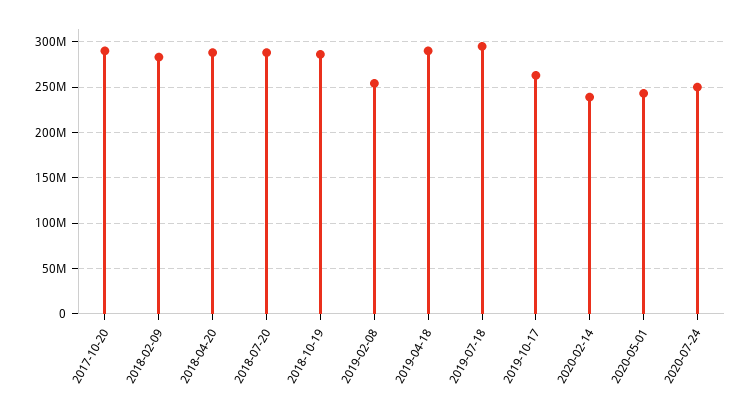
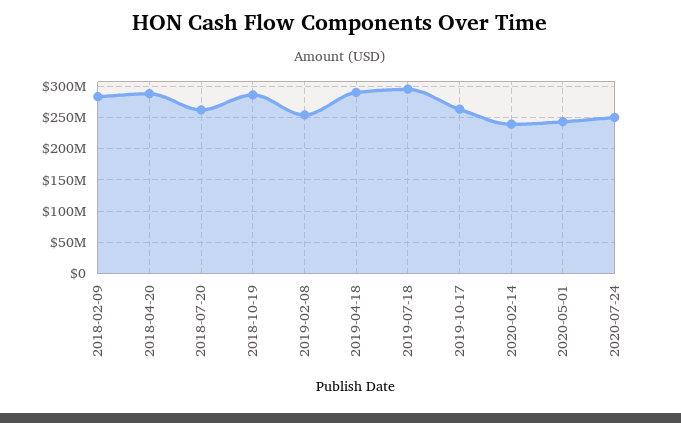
  {
-   "2017-10-20": 290000000,
    "2018-02-09": 280000000,
    "2018-04-20": 290000000,
-   "2018-07-20": 290000000,
+   "2018-07-20": 260000000,
    "2018-10-19": 290000000,
    "2019-02-08": 250000000,
    "2019-04-18": 290000000,
    "2019-07-18": 300000000,
    "2019-10-17": 260000000,
    "2020-02-14": 240000000,
    "2020-05-01": 240000000,
    "2020-07-24": 250000000
  }

